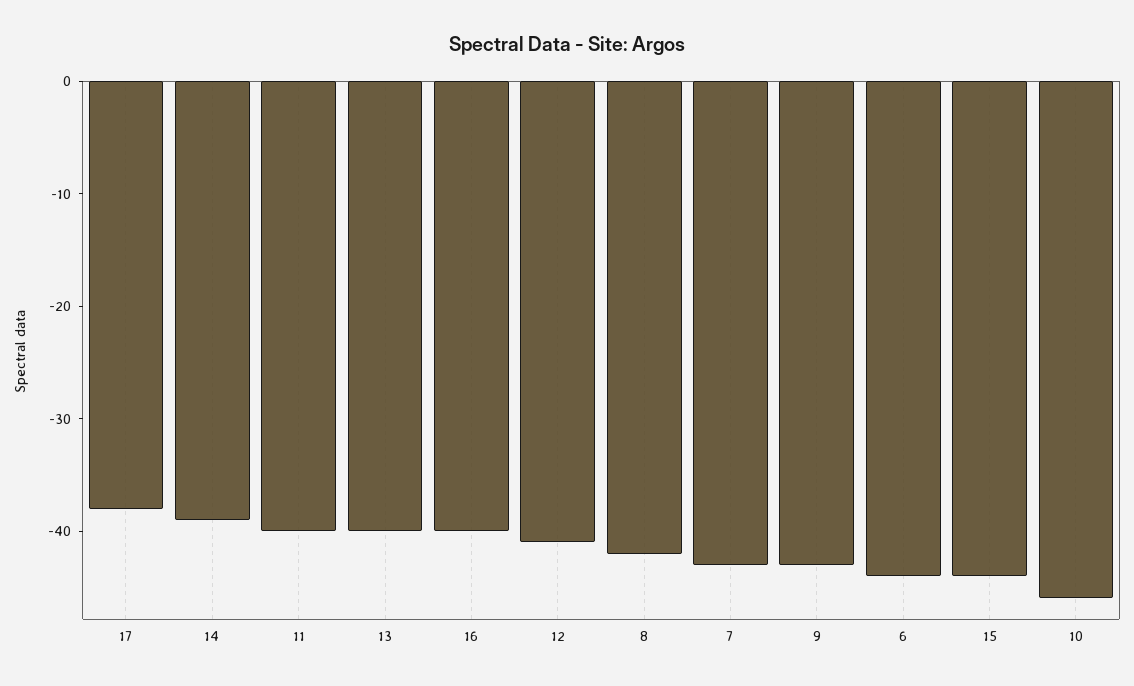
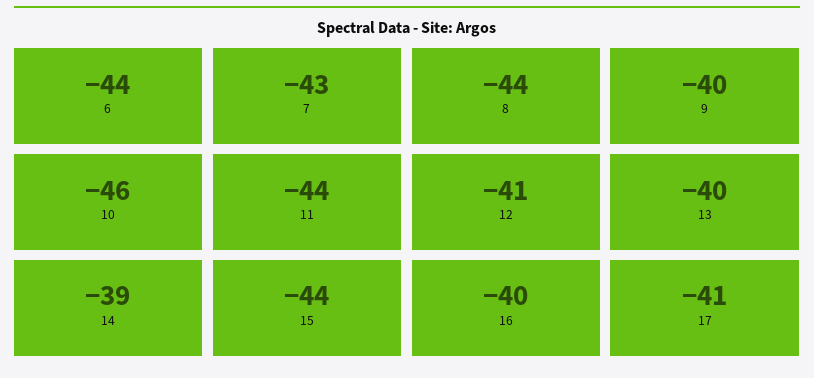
  {
-   "17": -38,
+   "17": -41,
    "14": -39,
-   "11": -40,
+   "11": -44,
    "13": -40,
    "16": -40,
    "12": -41,
-   "8": -42,
+   "8": -44,
    "7": -43,
-   "9": -43,
+   "9": -40,
    "6": -44,
    "15": -44,
    "10": -46
  }

